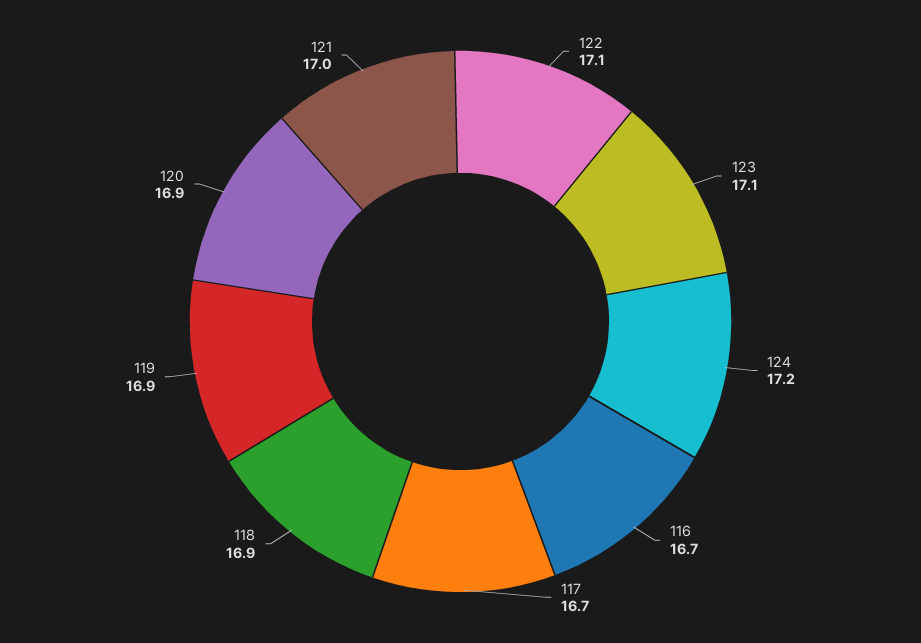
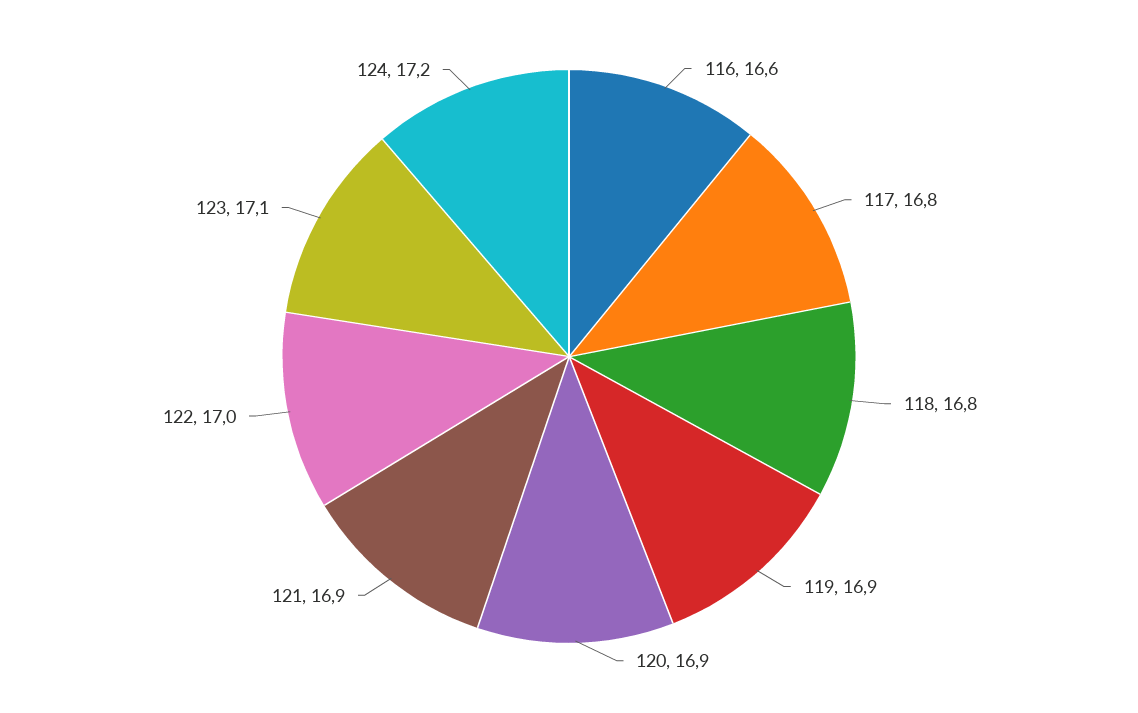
  {
-   "122": 17.1,
+   "122": 17,
    "123": 17.1,
    "124": 17.2,
-   "116": 16.7,
+   "116": 16.6,
-   "117": 16.7,
+   "117": 16.8,
-   "118": 16.9,
+   "118": 16.8,
    "119": 16.9,
    "120": 16.9,
-   "121": 17
+   "121": 16.9
  }

